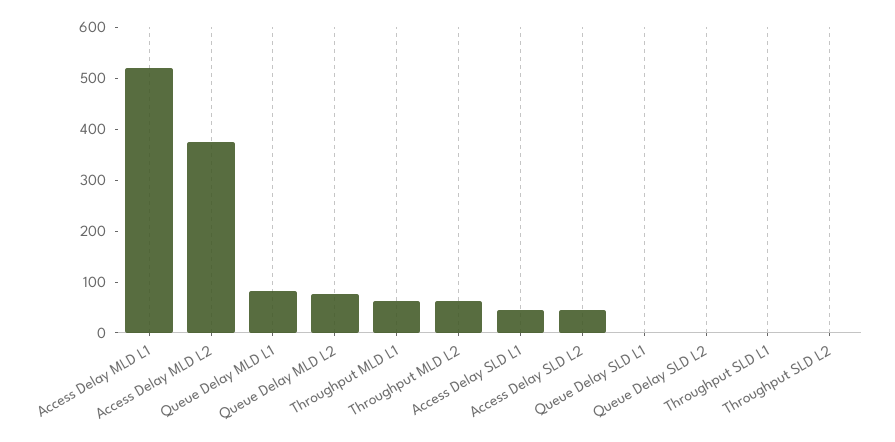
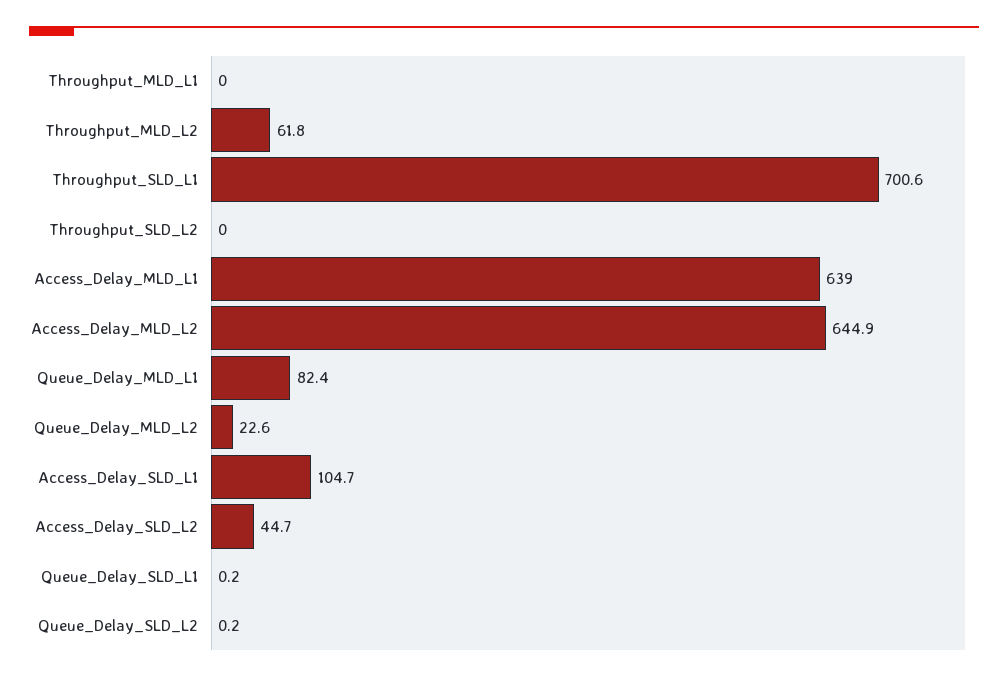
  {
-   "Access Delay MLD L1": 520,
+   "Access Delay MLD L1": 639,
-   "Access Delay MLD L2": 380,
+   "Access Delay MLD L2": 644.9,
    "Queue Delay MLD L1": 82.4,
-   "Queue Delay MLD L2": 80,
+   "Queue Delay MLD L2": 22.6,
-   "Throughput MLD L1": 60,
+   "Throughput MLD L1": 0,
    "Throughput MLD L2": 61.8,
-   "Access Delay SLD L1": 40,
+   "Access Delay SLD L1": 104.7,
    "Access Delay SLD L2": 44.7,
    "Queue Delay SLD L1": 0.2,
    "Queue Delay SLD L2": 0.2,
-   "Throughput SLD L1": 0,
+   "Throughput SLD L1": 700.6,
    "Throughput SLD L2": 0
  }

